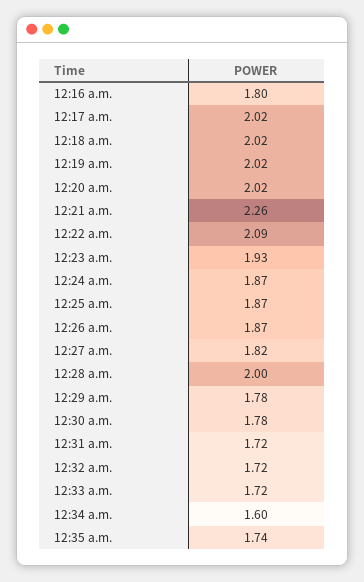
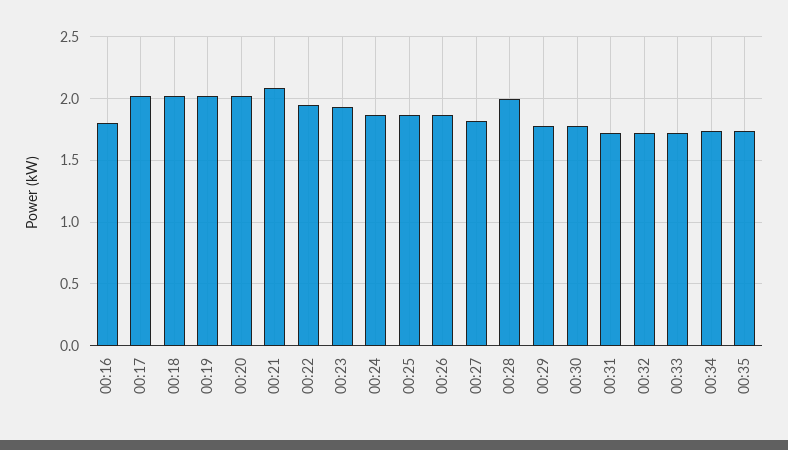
  {
    "12:16 a.m.": 1.8,
    "12:17 a.m.": 2.02,
    "12:18 a.m.": 2.02,
    "12:19 a.m.": 2.02,
    "12:20 a.m.": 2.02,
-   "12:21 a.m.": 2.26,
+   "12:21 a.m.": 2.1,
-   "12:22 a.m.": 2.09,
+   "12:22 a.m.": 1.95,
    "12:23 a.m.": 1.93,
    "12:24 a.m.": 1.87,
    "12:25 a.m.": 1.87,
    "12:26 a.m.": 1.87,
    "12:27 a.m.": 1.82,
    "12:28 a.m.": 2,
    "12:29 a.m.": 1.78,
    "12:30 a.m.": 1.78,
    "12:31 a.m.": 1.72,
    "12:32 a.m.": 1.72,
    "12:33 a.m.": 1.72,
-   "12:34 a.m.": 1.6,
+   "12:34 a.m.": 1.75,
    "12:35 a.m.": 1.74
  }

